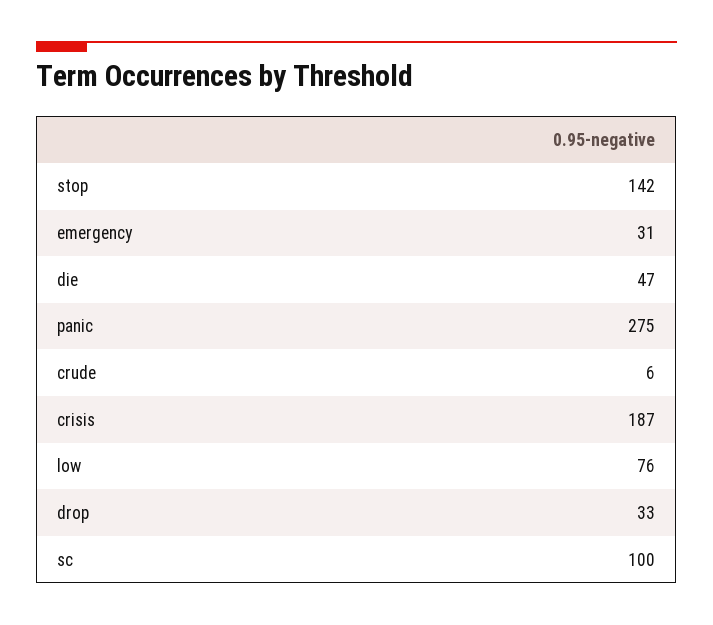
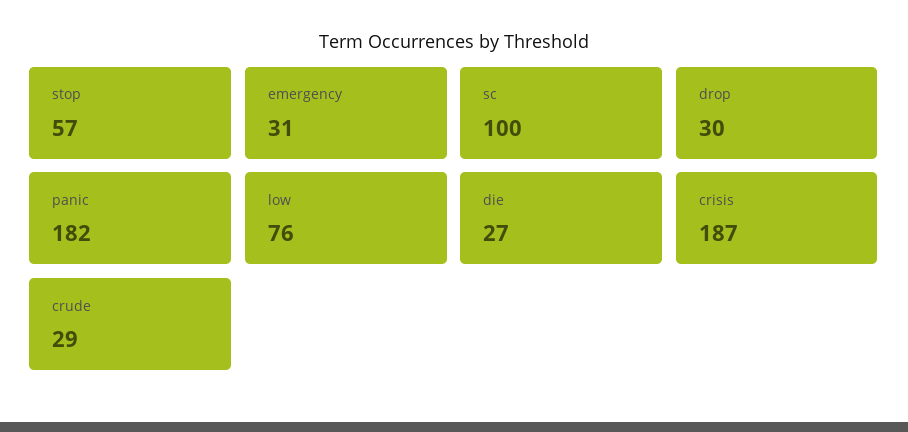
  {
-   "stop": 142,
+   "stop": 57,
    "emergency": 31,
-   "die": 47,
+   "die": 27,
-   "panic": 275,
+   "panic": 182,
-   "crude": 6,
+   "crude": 29,
    "crisis": 187,
    "low": 76,
-   "drop": 33,
+   "drop": 30,
    "sc": 100
  }

